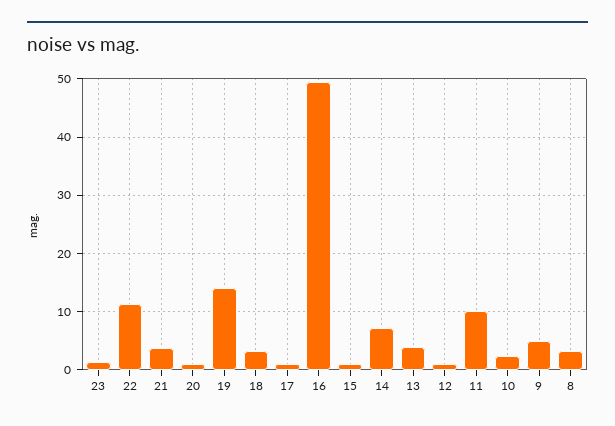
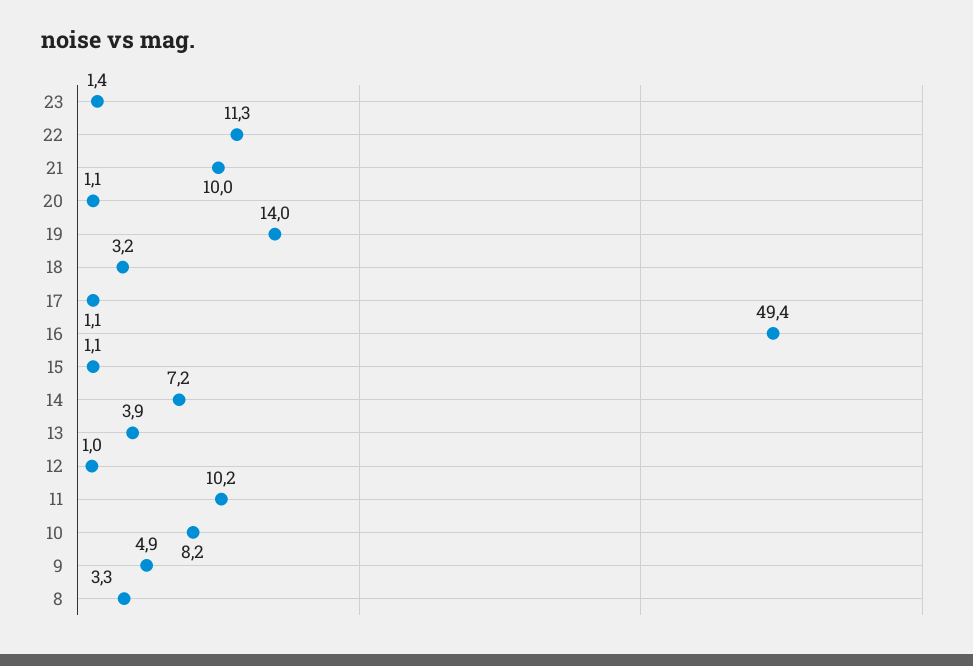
  {
    "23": 1.4,
    "22": 11.3,
-   "21": 4,
+   "21": 10,
    "20": 1.1,
    "19": 14,
    "18": 3.2,
    "17": 1.1,
    "16": 49.4,
    "15": 1.1,
    "14": 7.2,
    "13": 3.9,
    "12": 1,
    "11": 10.2,
-   "10": 2,
+   "10": 8.2,
    "9": 4.9,
    "8": 3.3
  }

